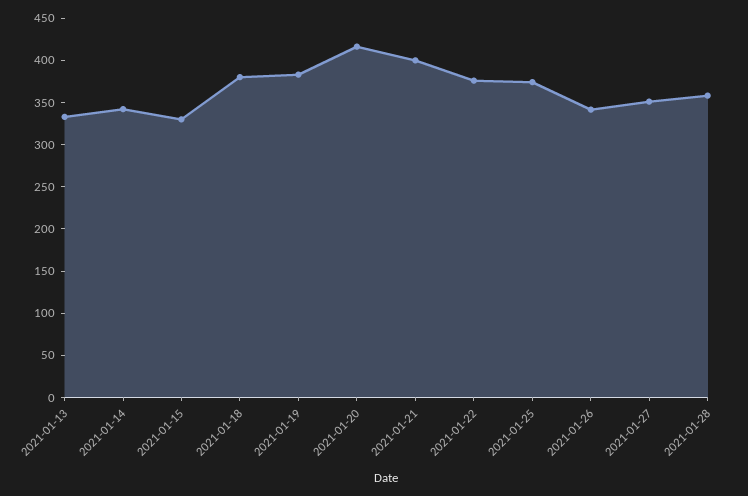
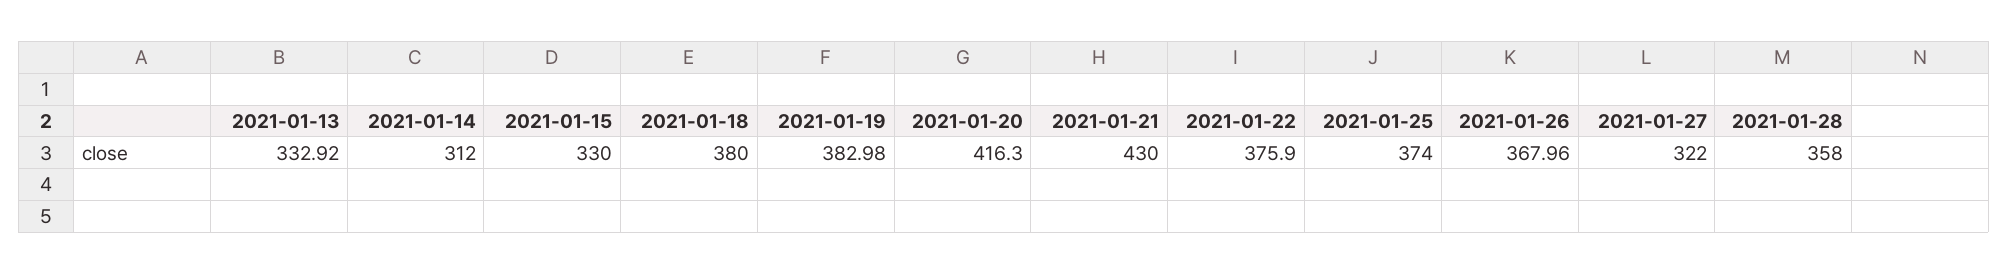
  {
    "2021-01-13": 332.92,
-   "2021-01-14": 340,
+   "2021-01-14": 312,
    "2021-01-15": 330,
    "2021-01-18": 380,
    "2021-01-19": 382.98,
    "2021-01-20": 416.3,
-   "2021-01-21": 400,
+   "2021-01-21": 430,
    "2021-01-22": 375.9,
    "2021-01-25": 374,
-   "2021-01-26": 340,
+   "2021-01-26": 367.96,
-   "2021-01-27": 350,
+   "2021-01-27": 322,
    "2021-01-28": 358
  }

